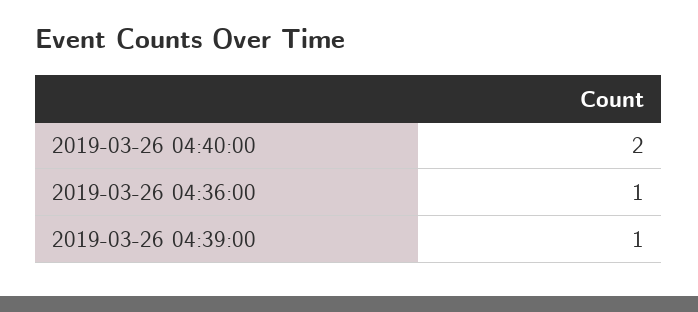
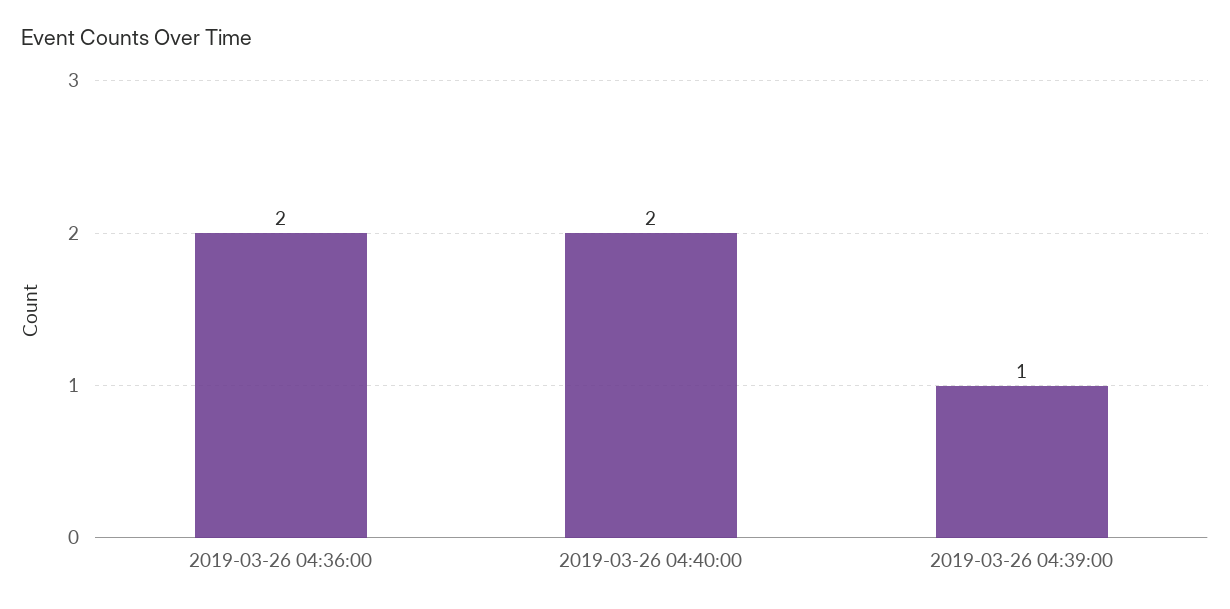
  {
    "2019-03-26 04:40:00": 2,
-   "2019-03-26 04:36:00": 1,
+   "2019-03-26 04:36:00": 2,
    "2019-03-26 04:39:00": 1
  }

